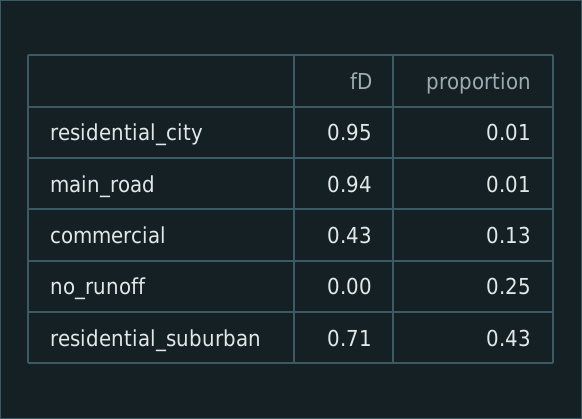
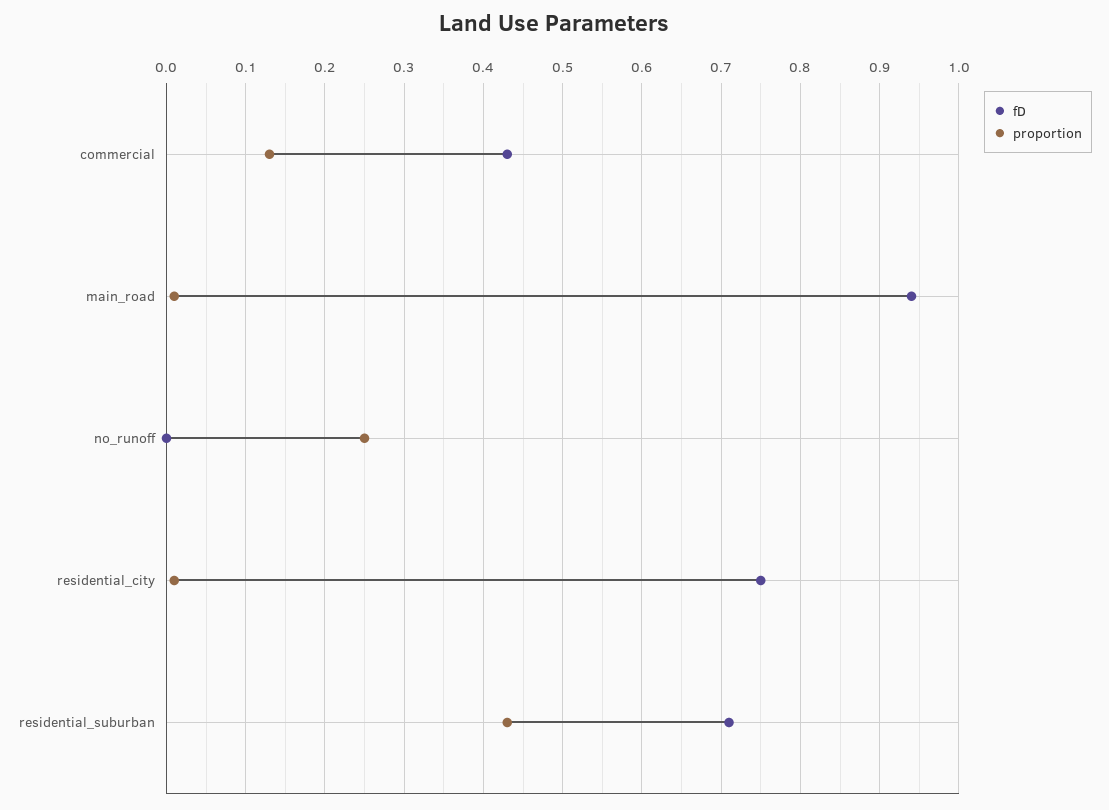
  {
    "fD": {
-     "residential_city": 0.95,
+     "residential_city": 0.75,
      "main_road": 0.94,
      "commercial": 0.43,
      "no_runoff": 0,
      "residential_suburban": 0.71
    },
    "proportion": {
      "residential_city": 0.01,
      "main_road": 0.01,
      "commercial": 0.13,
      "no_runoff": 0.25,
      "residential_suburban": 0.43
    }
  }

